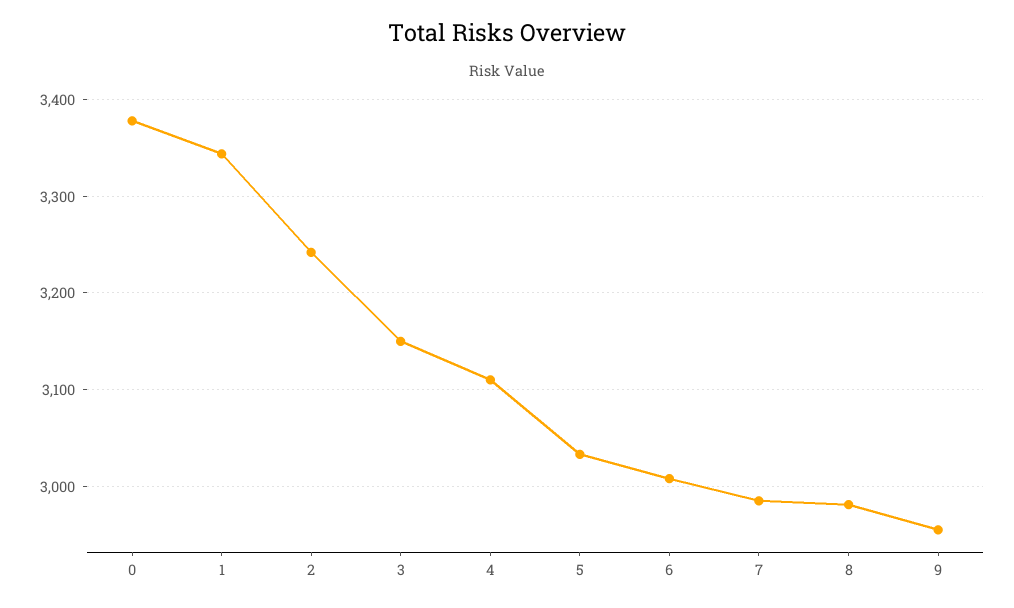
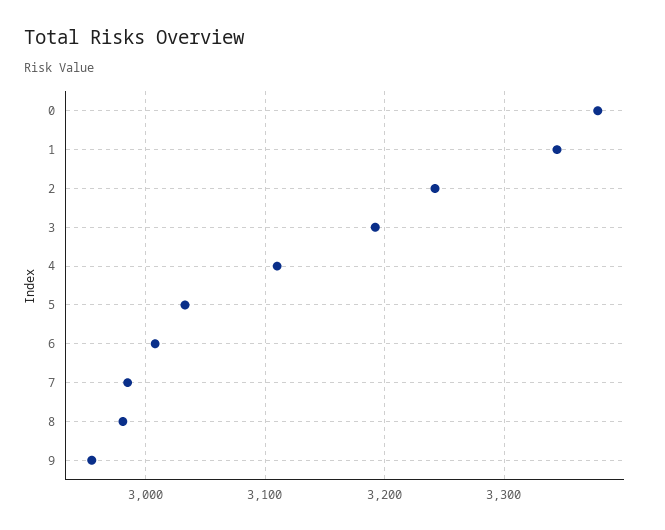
  {
    "0": 3380,
    "1": 3340,
    "2": 3240,
-   "3": 3150,
+   "3": 3190,
    "4": 3110,
    "5": 3030,
    "6": 3010,
    "7": 2990,
    "8": 2980,
    "9": 2960
  }

